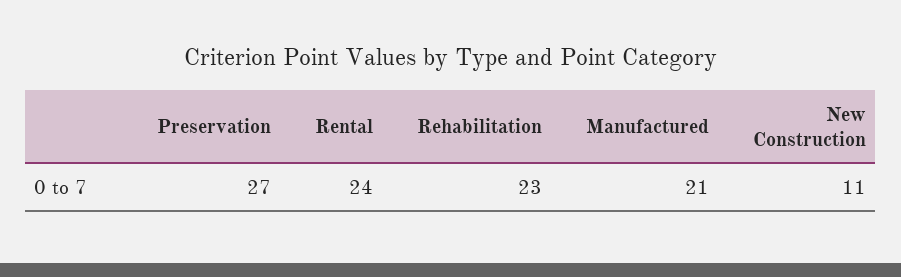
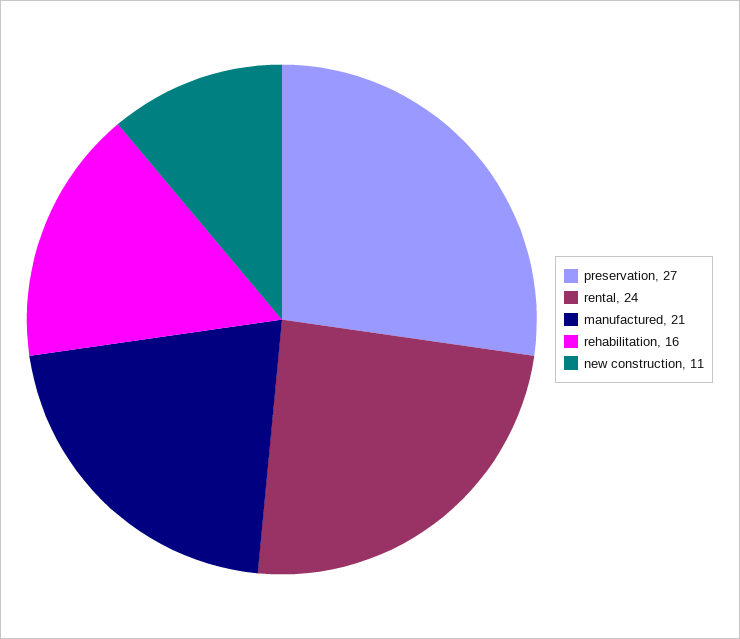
  {
    "Preservation": 27,
    "Rental": 24,
-   "Rehabilitation": 23,
+   "Rehabilitation": 16,
    "Manufactured": 21,
    "New Construction": 11
  }

